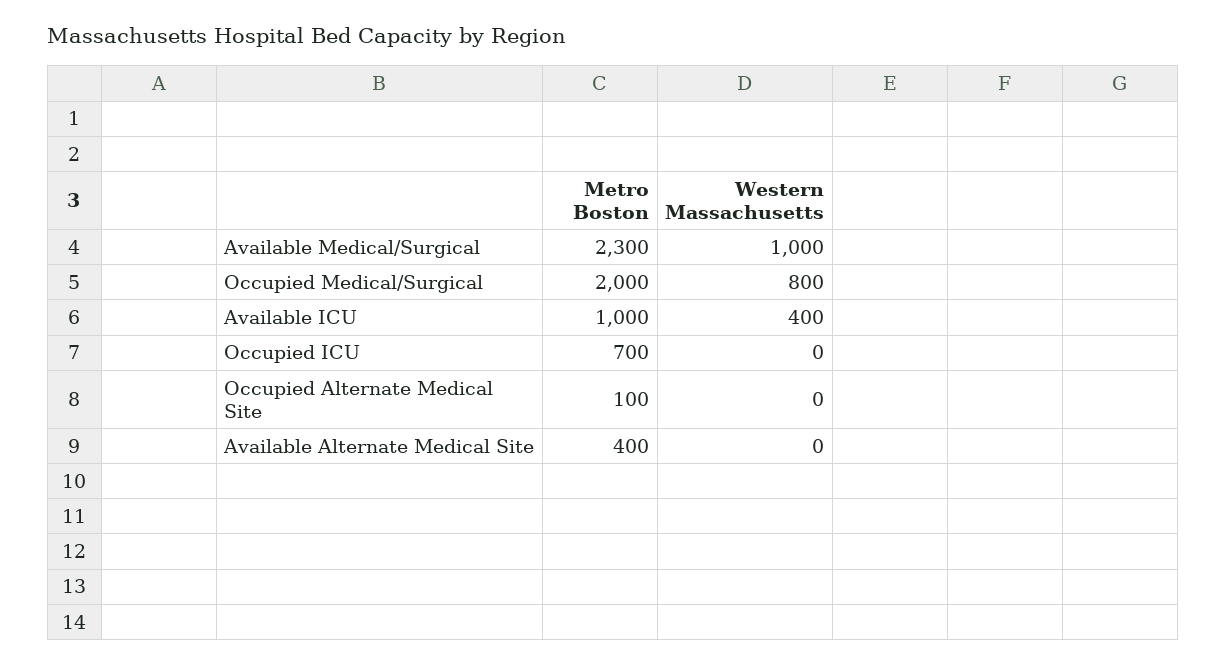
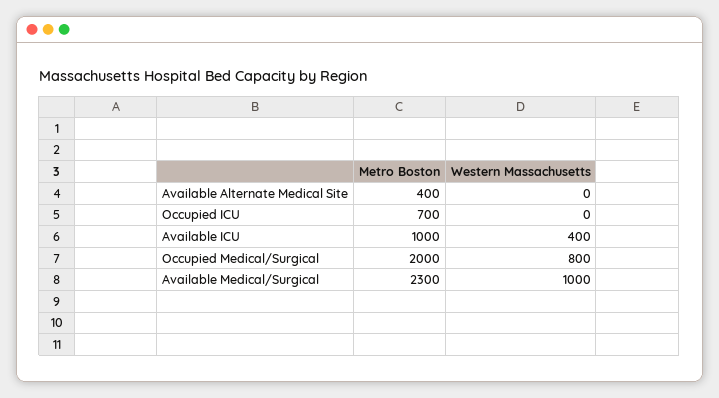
  {
    "Metro Boston": {
      "Available Medical/Surgical": 2300,
      "Occupied Medical/Surgical": 2000,
      "Available ICU": 1000,
      "Occupied ICU": 700,
-     "Occupied Alternate Medical Site": 100,
      "Available Alternate Medical Site": 400
    },
    "Western Massachusetts": {
      "Available Medical/Surgical": 1000,
      "Occupied Medical/Surgical": 800,
      "Available ICU": 400,
      "Occupied ICU": 0,
-     "Occupied Alternate Medical Site": 0,
      "Available Alternate Medical Site": 0
    }
  }

